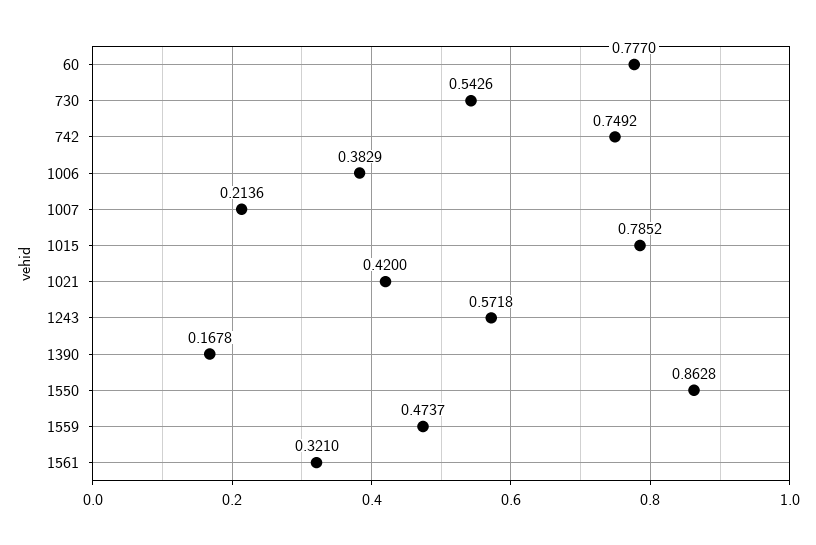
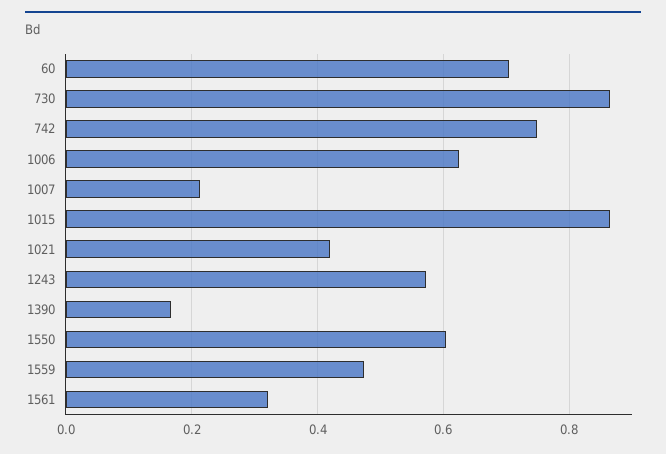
  {
-   "60": 0.777,
+   "60": 0.7,
-   "730": 0.5426,
+   "730": 0.86,
    "742": 0.7492,
-   "1006": 0.3829,
+   "1006": 0.62,
    "1007": 0.2136,
-   "1015": 0.7852,
+   "1015": 0.86,
    "1021": 0.42,
    "1243": 0.5718,
    "1390": 0.1678,
-   "1550": 0.8628,
+   "1550": 0.6,
    "1559": 0.4737,
    "1561": 0.321
  }

